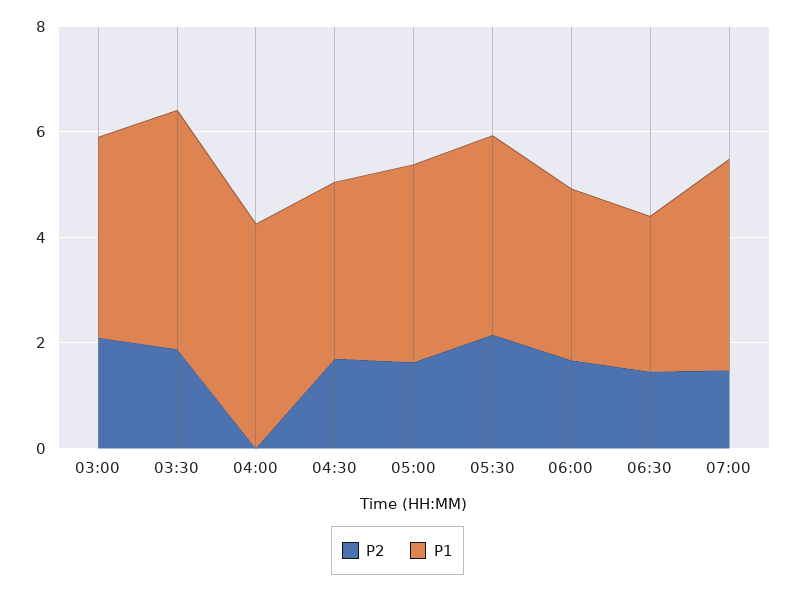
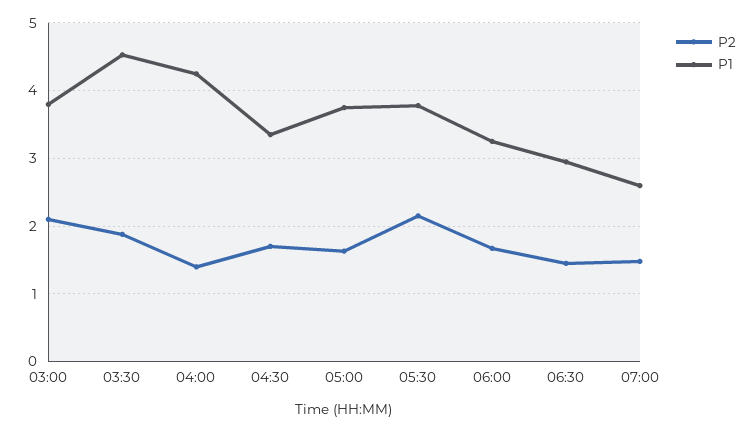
  {
    "P2": {
      "03:00": 2.1,
      "03:30": 1.9,
-     "04:00": 0,
+     "04:00": 1.4,
      "04:30": 1.7,
      "05:00": 1.6,
      "05:30": 2.2,
      "06:00": 1.7,
      "06:30": 1.5,
      "07:00": 1.5
    },
    "P1": {
      "03:00": 3.8,
      "03:30": 4.5,
      "04:00": 4.3,
      "04:30": 3.4,
      "05:00": 3.8,
      "05:30": 3.8,
      "06:00": 3.3,
      "06:30": 3,
-     "07:00": 4
+     "07:00": 2.6
    }
  }

